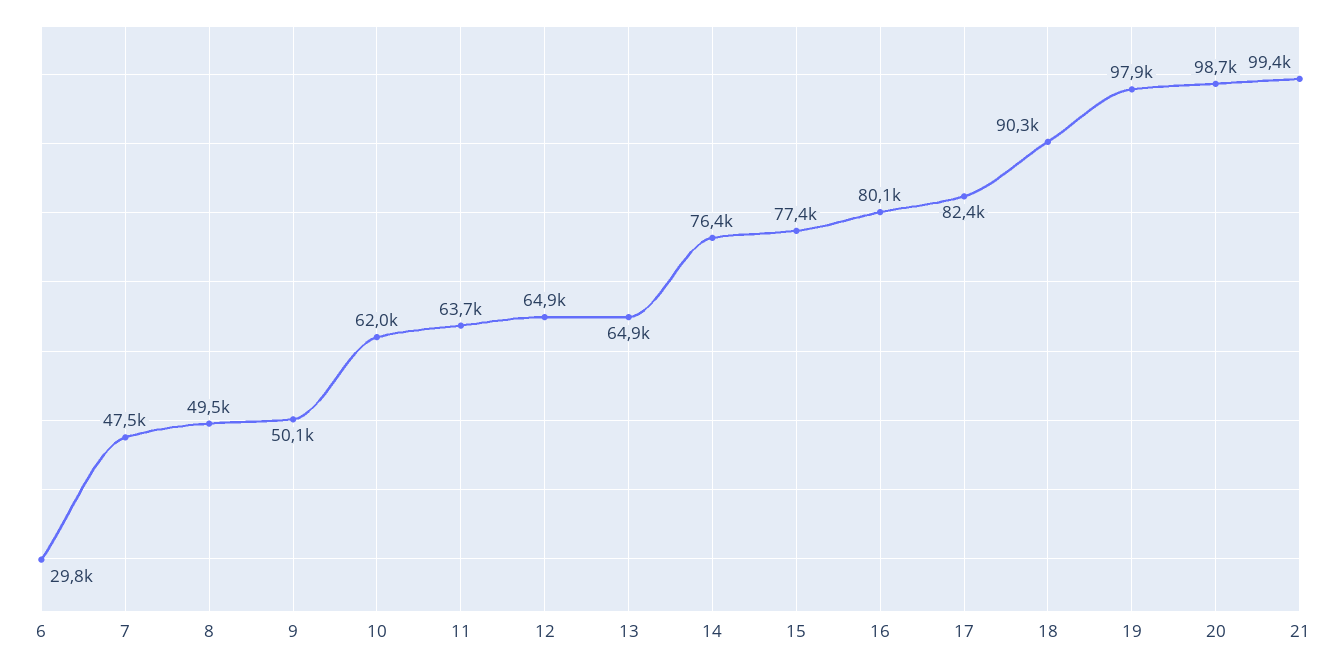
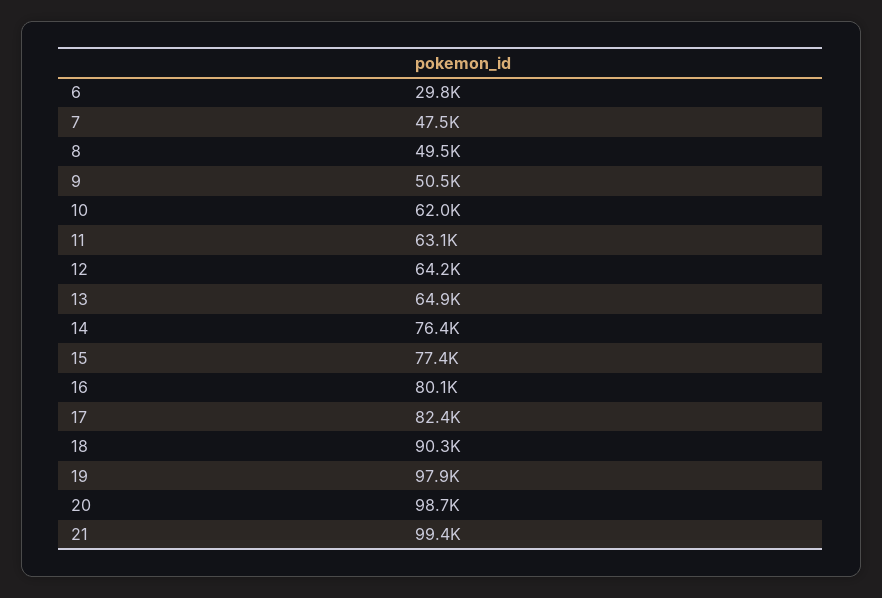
  {
    "6": 29800,
    "7": 47500,
    "8": 49500,
-   "9": 50100,
+   "9": 50500,
    "10": 62000,
-   "11": 63700,
+   "11": 63100,
-   "12": 64900,
+   "12": 64200,
    "13": 64900,
    "14": 76400,
    "15": 77400,
    "16": 80100,
    "17": 82400,
    "18": 90300,
    "19": 97900,
    "20": 98700,
    "21": 99400
  }

